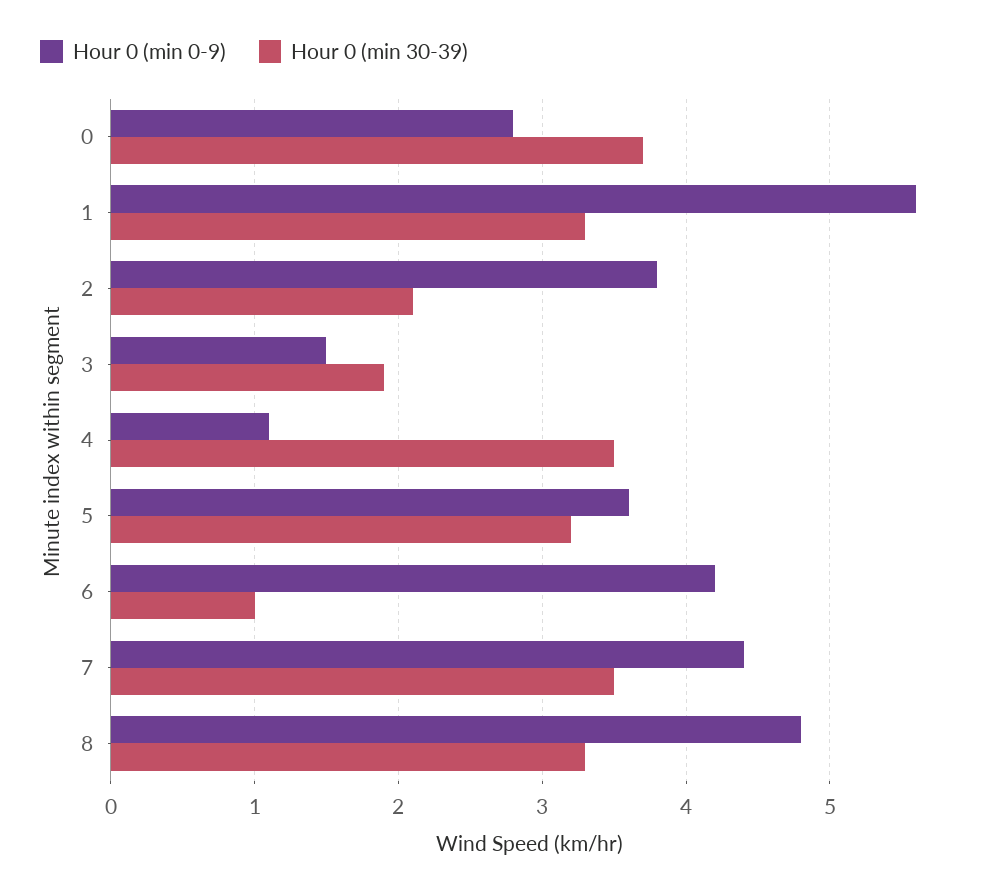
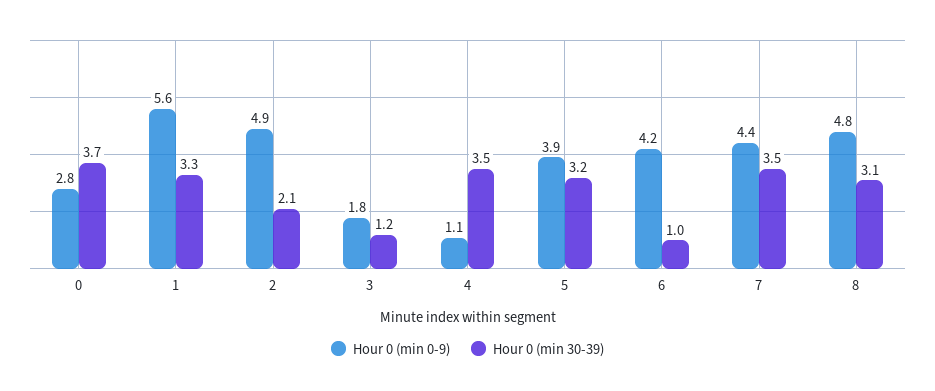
  {
    "Hour 0 (min 0-9)": {
      "0": 2.8,
      "1": 5.6,
-     "2": 3.8,
+     "2": 4.9,
-     "3": 1.5,
+     "3": 1.8,
      "4": 1.1,
-     "5": 3.6,
+     "5": 3.9,
      "6": 4.2,
      "7": 4.4,
      "8": 4.8
    },
    "Hour 0 (min 30-39)": {
      "0": 3.7,
      "1": 3.3,
      "2": 2.1,
-     "3": 1.9,
+     "3": 1.2,
      "4": 3.5,
      "5": 3.2,
      "6": 1,
      "7": 3.5,
-     "8": 3.3
+     "8": 3.1
    }
  }

